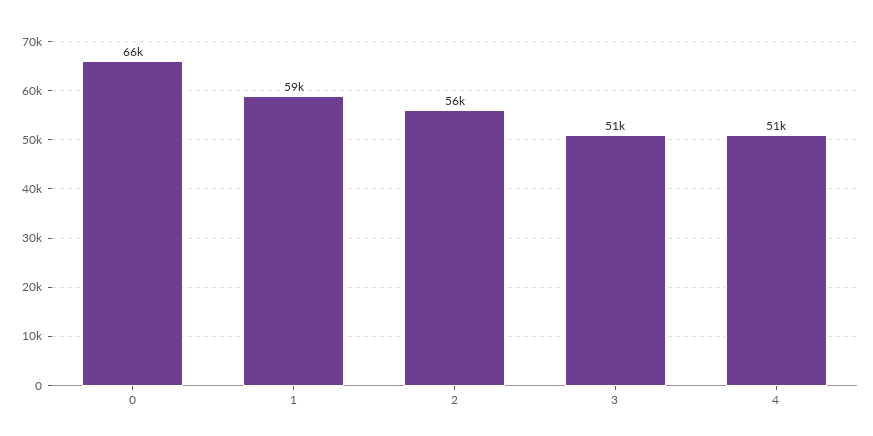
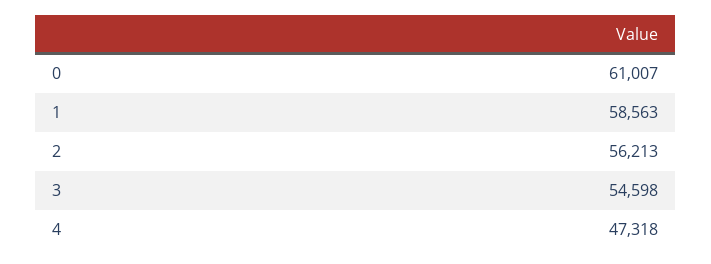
  {
-   "0": 66000,
+   "0": 61007,
    "1": 58563,
    "2": 56213,
-   "3": 51000,
+   "3": 54598,
-   "4": 51000
+   "4": 47318
  }

